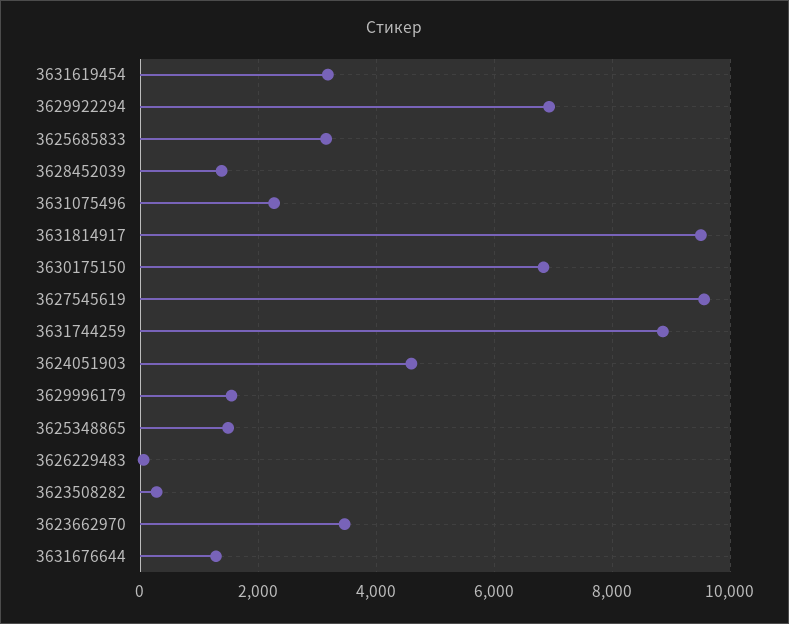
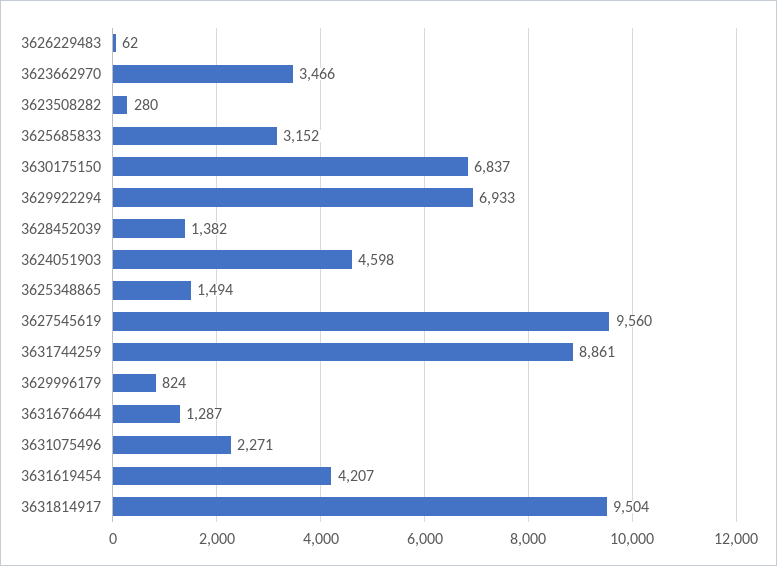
  {
-   "3631619454": 3200,
+   "3631619454": 4207,
    "3629922294": 6933,
    "3625685833": 3152,
    "3628452039": 1382,
    "3631075496": 2271,
    "3631814917": 9504,
    "3630175150": 6837,
    "3627545619": 9560,
    "3631744259": 8861,
    "3624051903": 4598,
-   "3629996179": 1600,
+   "3629996179": 824,
    "3625348865": 1494,
    "3626229483": 62,
    "3623508282": 280,
    "3623662970": 3466,
    "3631676644": 1287
  }

